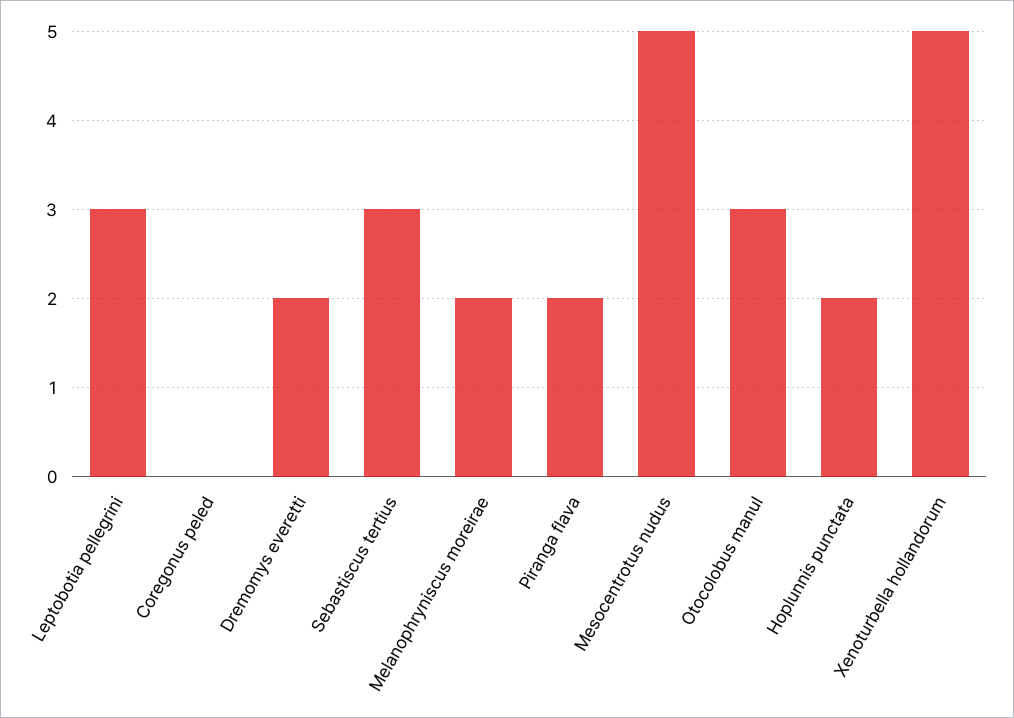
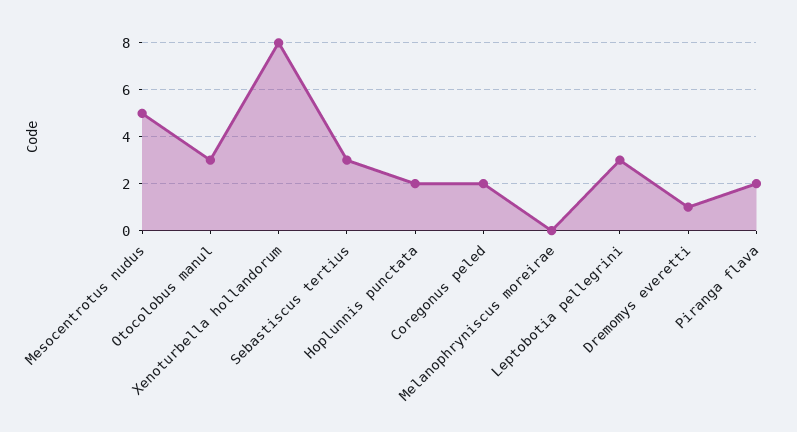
  {
    "Leptobotia pellegrini": 3,
-   "Coregonus peled": 0,
+   "Coregonus peled": 2,
-   "Dremomys everetti": 2,
+   "Dremomys everetti": 1,
    "Sebastiscus tertius": 3,
-   "Melanophryniscus moreirae": 2,
+   "Melanophryniscus moreirae": 0,
    "Piranga flava": 2,
    "Mesocentrotus nudus": 5,
    "Otocolobus manul": 3,
    "Hoplunnis punctata": 2,
-   "Xenoturbella hollandorum": 5
+   "Xenoturbella hollandorum": 8
  }

